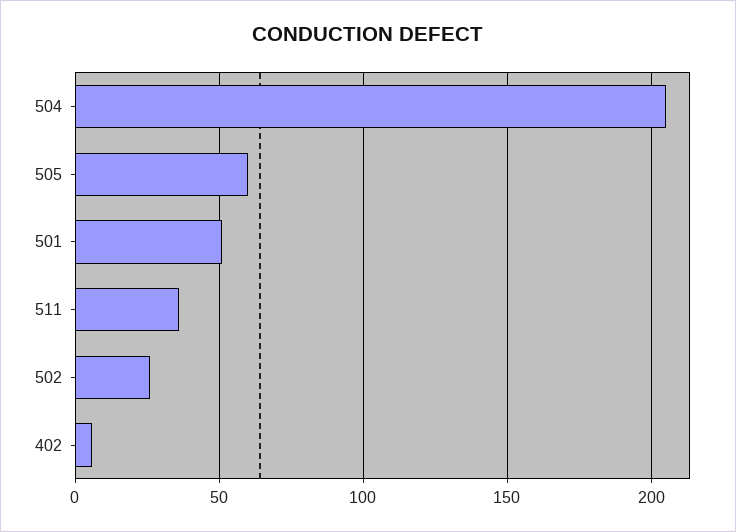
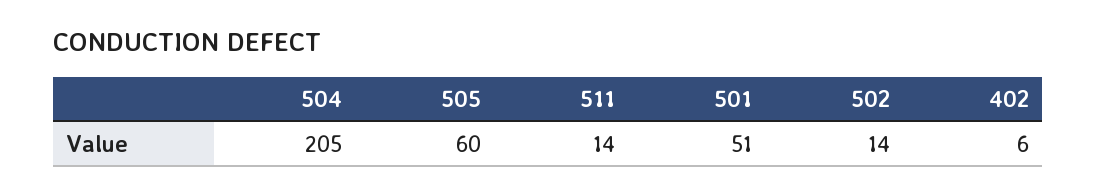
  {
    "504": 205,
    "505": 60,
    "501": 51,
-   "511": 35,
+   "511": 14,
-   "502": 25,
+   "502": 14,
    "402": 6
  }

